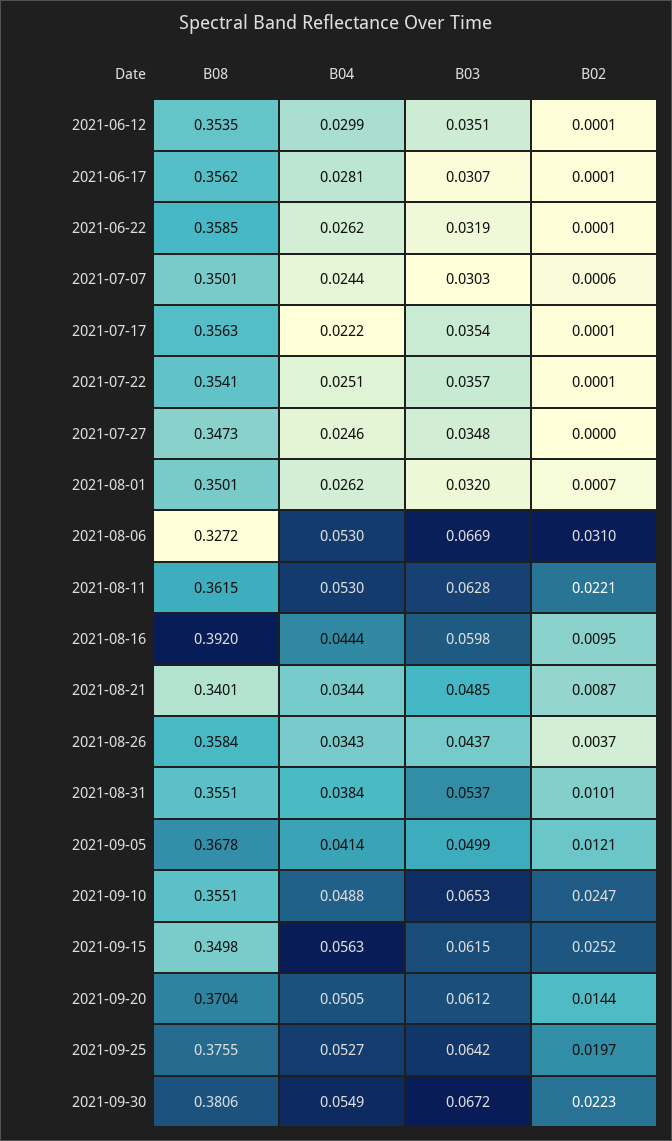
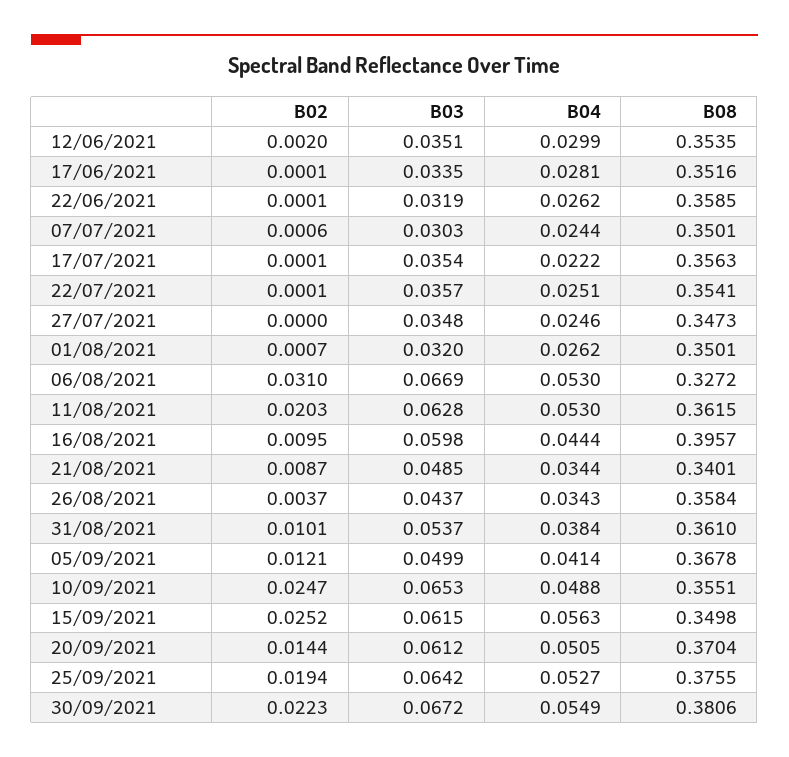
  {
    "B08": {
      "2021-06-12": 0.3535,
-     "2021-06-17": 0.3562,
+     "2021-06-17": 0.3516,
      "2021-06-22": 0.3585,
      "2021-07-07": 0.3501,
      "2021-07-17": 0.3563,
      "2021-07-22": 0.3541,
      "2021-07-27": 0.3473,
      "2021-08-01": 0.3501,
      "2021-08-06": 0.3272,
      "2021-08-11": 0.3615,
-     "2021-08-16": 0.392,
+     "2021-08-16": 0.3957,
      "2021-08-21": 0.3401,
      "2021-08-26": 0.3584,
-     "2021-08-31": 0.3551,
+     "2021-08-31": 0.361,
      "2021-09-05": 0.3678,
      "2021-09-10": 0.3551,
      "2021-09-15": 0.3498,
      "2021-09-20": 0.3704,
      "2021-09-25": 0.3755,
      "2021-09-30": 0.3806
    },
    "B04": {
      "2021-06-12": 0.0299,
      "2021-06-17": 0.0281,
      "2021-06-22": 0.0262,
      "2021-07-07": 0.0244,
      "2021-07-17": 0.0222,
      "2021-07-22": 0.0251,
      "2021-07-27": 0.0246,
      "2021-08-01": 0.0262,
      "2021-08-06": 0.053,
      "2021-08-11": 0.053,
      "2021-08-16": 0.0444,
      "2021-08-21": 0.0344,
      "2021-08-26": 0.0343,
      "2021-08-31": 0.0384,
      "2021-09-05": 0.0414,
      "2021-09-10": 0.0488,
      "2021-09-15": 0.0563,
      "2021-09-20": 0.0505,
      "2021-09-25": 0.0527,
      "2021-09-30": 0.0549
    },
    "B03": {
      "2021-06-12": 0.0351,
-     "2021-06-17": 0.0307,
+     "2021-06-17": 0.0335,
      "2021-06-22": 0.0319,
      "2021-07-07": 0.0303,
      "2021-07-17": 0.0354,
      "2021-07-22": 0.0357,
      "2021-07-27": 0.0348,
      "2021-08-01": 0.032,
      "2021-08-06": 0.0669,
      "2021-08-11": 0.0628,
      "2021-08-16": 0.0598,
      "2021-08-21": 0.0485,
      "2021-08-26": 0.0437,
      "2021-08-31": 0.0537,
      "2021-09-05": 0.0499,
      "2021-09-10": 0.0653,
      "2021-09-15": 0.0615,
      "2021-09-20": 0.0612,
      "2021-09-25": 0.0642,
      "2021-09-30": 0.0672
    },
    "B02": {
-     "2021-06-12": 0.0001,
+     "2021-06-12": 0.002,
      "2021-06-17": 0.0001,
      "2021-06-22": 0.0001,
      "2021-07-07": 0.0006,
      "2021-07-17": 0.0001,
      "2021-07-22": 0.0001,
      "2021-07-27": 0,
      "2021-08-01": 0.0007,
      "2021-08-06": 0.031,
-     "2021-08-11": 0.0221,
+     "2021-08-11": 0.0203,
      "2021-08-16": 0.0095,
      "2021-08-21": 0.0087,
      "2021-08-26": 0.0037,
      "2021-08-31": 0.0101,
      "2021-09-05": 0.0121,
      "2021-09-10": 0.0247,
      "2021-09-15": 0.0252,
      "2021-09-20": 0.0144,
-     "2021-09-25": 0.0197,
+     "2021-09-25": 0.0194,
      "2021-09-30": 0.0223
    }
  }

